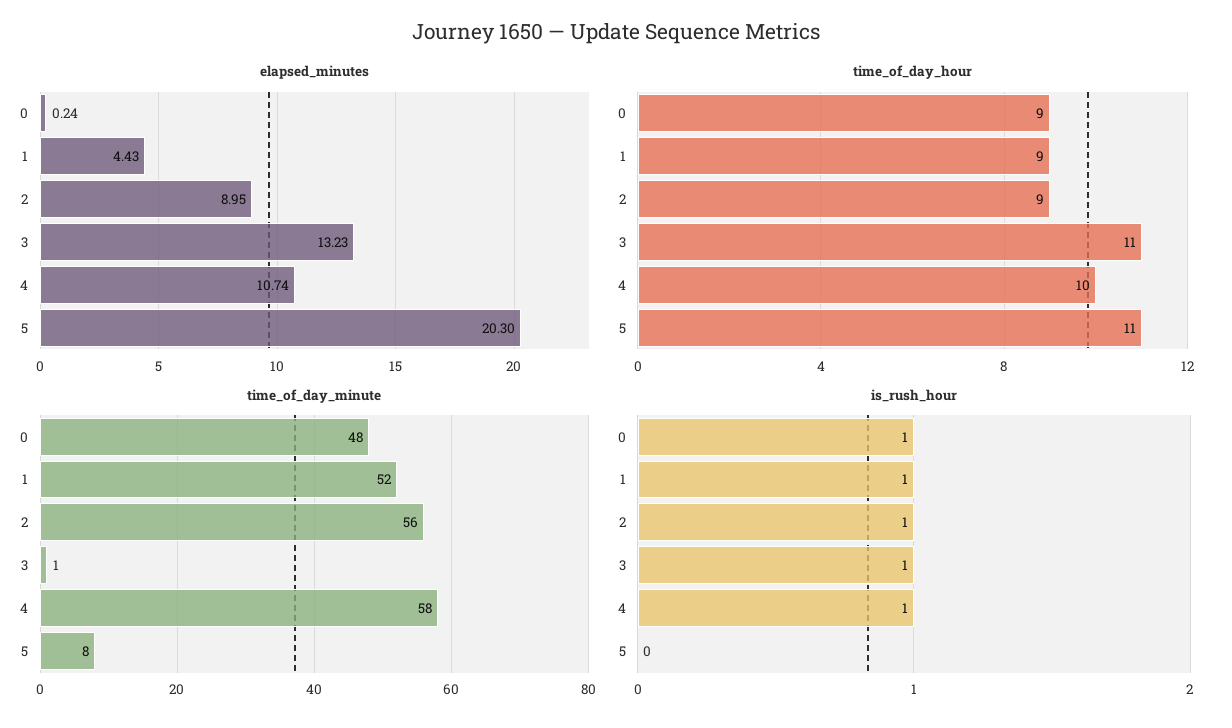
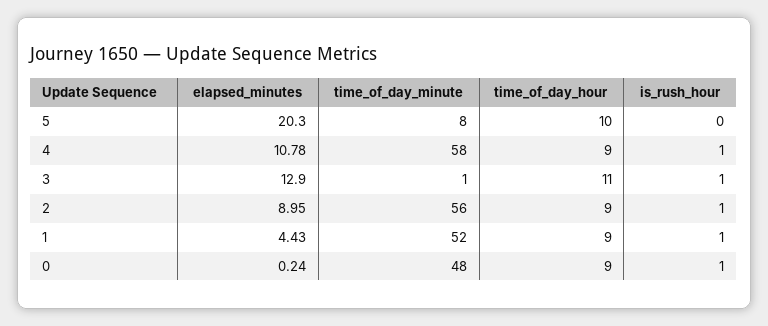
  {
    "elapsed_minutes": {
      "0": 0.24,
      "1": 4.43,
      "2": 8.95,
-     "3": 13.23,
+     "3": 12.9,
-     "4": 10.74,
+     "4": 10.78,
      "5": 20.3
    },
    "time_of_day_hour": {
      "0": 9,
      "1": 9,
      "2": 9,
      "3": 11,
-     "4": 10,
+     "4": 9,
-     "5": 11
+     "5": 10
    },
    "time_of_day_minute": {
      "0": 48,
      "1": 52,
      "2": 56,
      "3": 1,
      "4": 58,
      "5": 8
    },
    "is_rush_hour": {
      "0": 1,
      "1": 1,
      "2": 1,
      "3": 1,
      "4": 1,
      "5": 0
    }
  }

